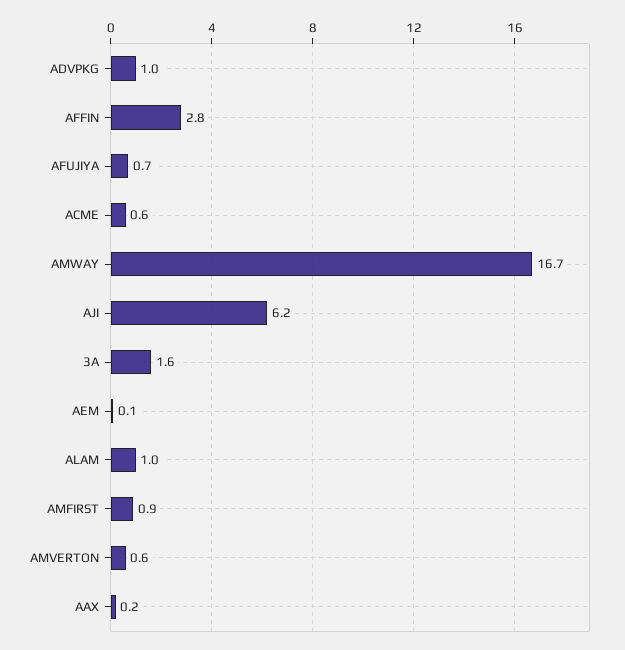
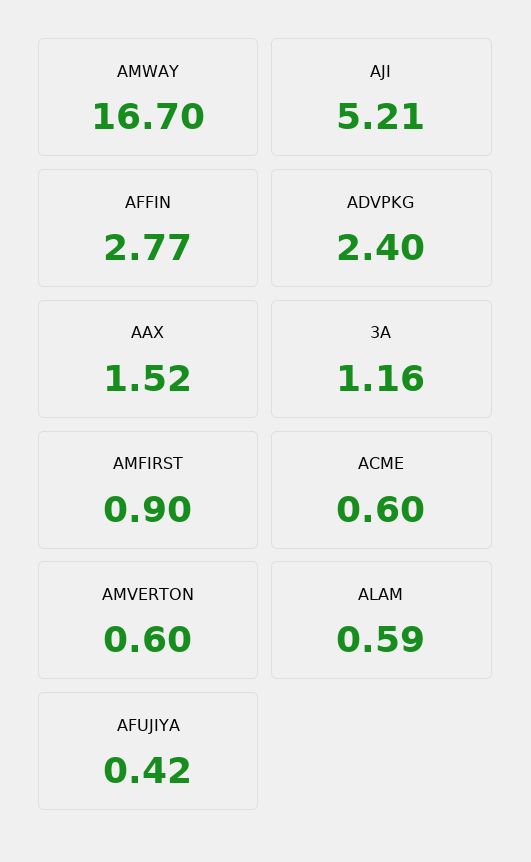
  {
-   "ADVPKG": 1,
+   "ADVPKG": 2.4,
    "AFFIN": 2.77,
-   "AFUJIYA": 0.7,
+   "AFUJIYA": 0.42,
    "ACME": 0.6,
    "AMWAY": 16.7,
-   "AJI": 6.2,
+   "AJI": 5.21,
-   "3A": 1.6,
+   "3A": 1.16,
-   "AEM": 0.1,
-   "ALAM": 1,
+   "ALAM": 0.59,
    "AMFIRST": 0.9,
    "AMVERTON": 0.6,
-   "AAX": 0.2
+   "AAX": 1.52
  }

